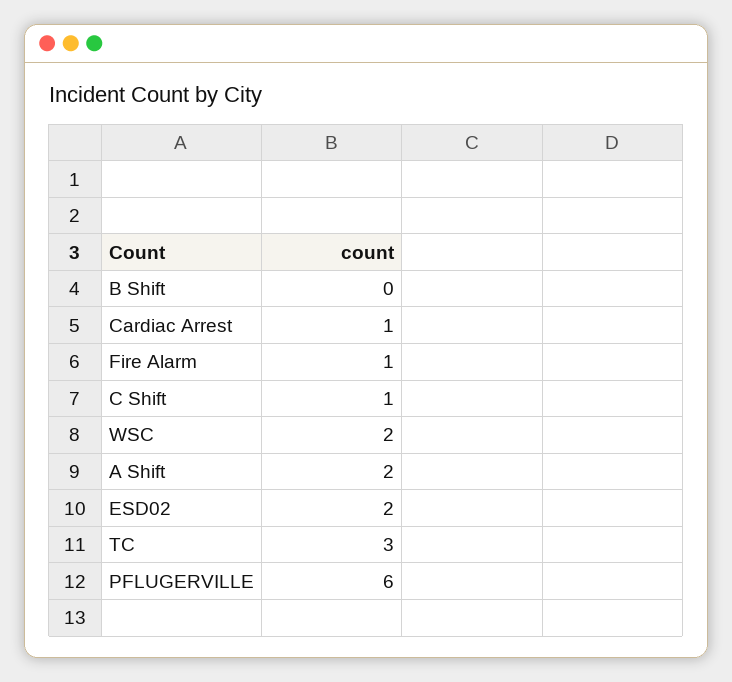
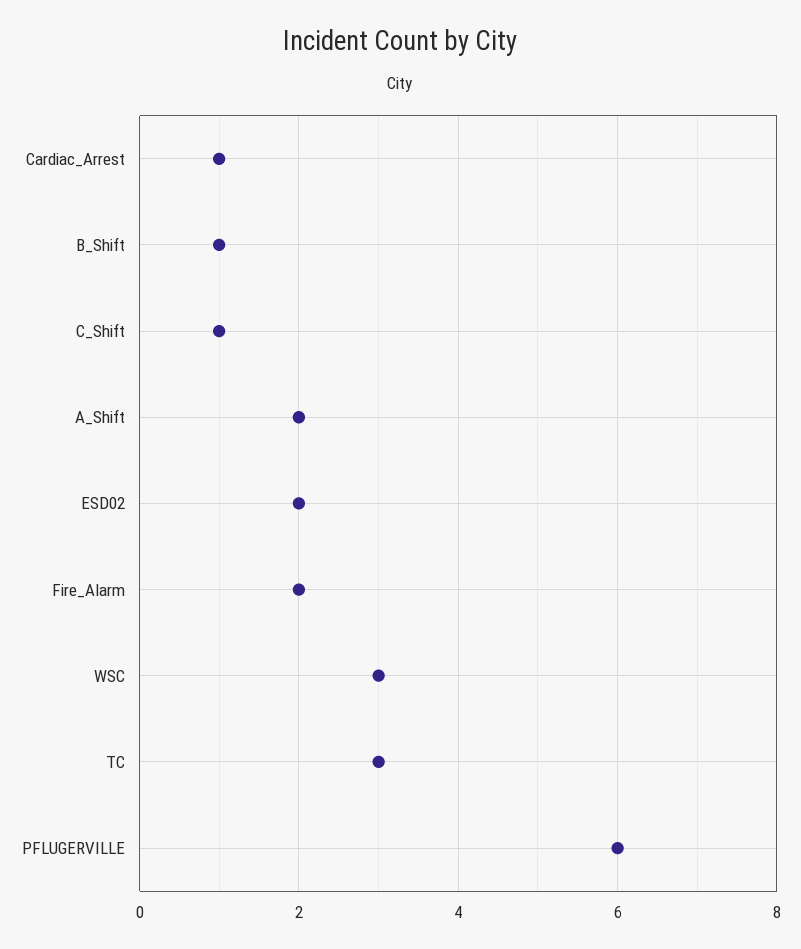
  {
-   "B Shift": 0,
+   "B Shift": 1,
    "Cardiac Arrest": 1,
-   "Fire Alarm": 1,
+   "Fire Alarm": 2,
    "C Shift": 1,
-   "WSC": 2,
+   "WSC": 3,
    "A Shift": 2,
    "ESD02": 2,
    "TC": 3,
    "PFLUGERVILLE": 6
  }

